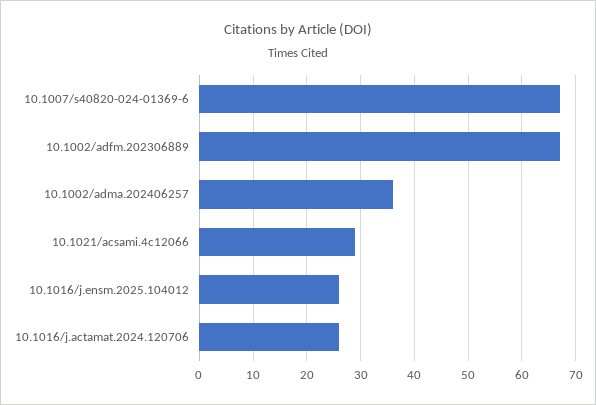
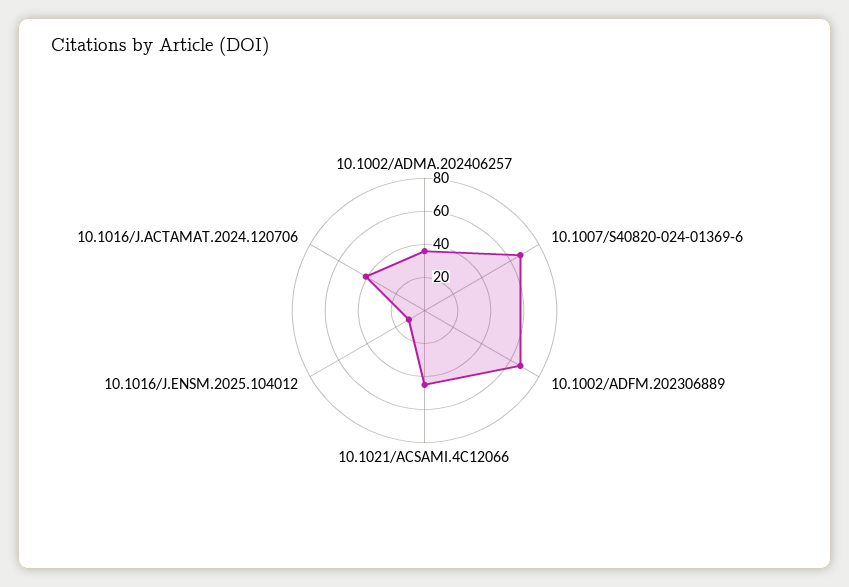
  {
    "10.1007/s40820-024-01369-6": 65,
    "10.1002/adfm.202306889": 65,
    "10.1002/adma.202406257": 35,
-   "10.1021/acsami.4c12066": 30,
+   "10.1021/acsami.4c12066": 45,
-   "10.1016/j.ensm.2025.104012": 25,
+   "10.1016/j.ensm.2025.104012": 10,
-   "10.1016/j.actamat.2024.120706": 25
+   "10.1016/j.actamat.2024.120706": 40
  }

